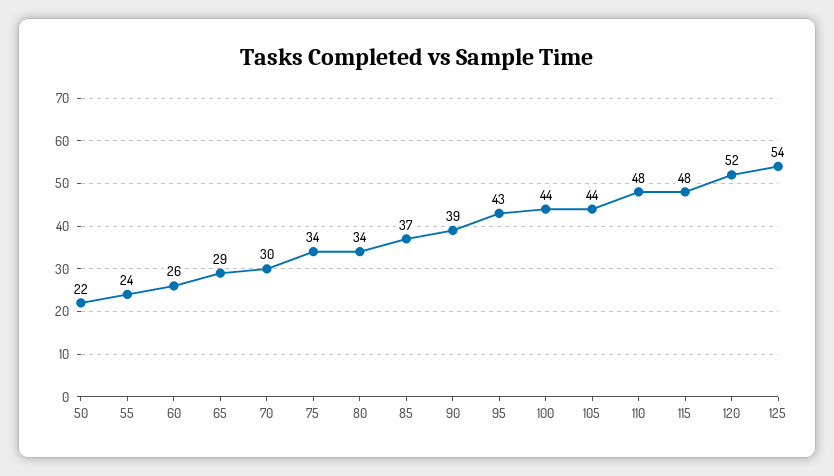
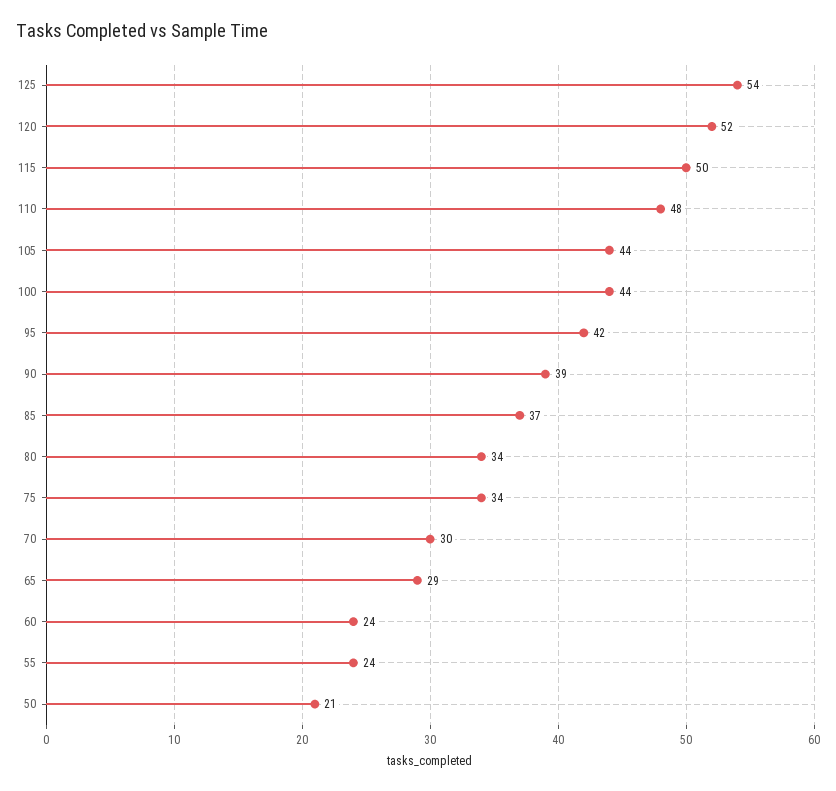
  {
-   "50": 22,
+   "50": 21,
    "55": 24,
-   "60": 26,
+   "60": 24,
    "65": 29,
    "70": 30,
    "75": 34,
    "80": 34,
    "85": 37,
    "90": 39,
-   "95": 43,
+   "95": 42,
    "100": 44,
    "105": 44,
    "110": 48,
-   "115": 48,
+   "115": 50,
    "120": 52,
    "125": 54
  }

